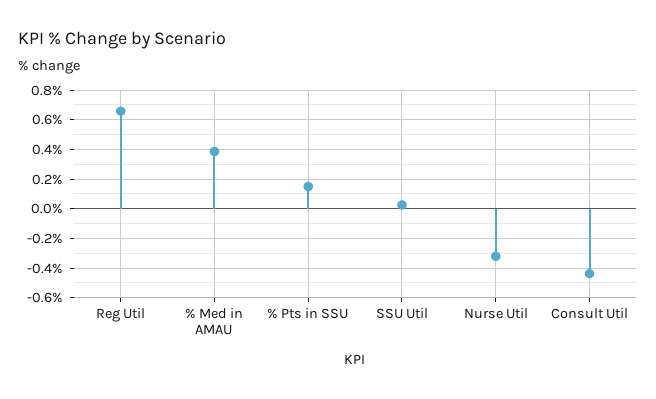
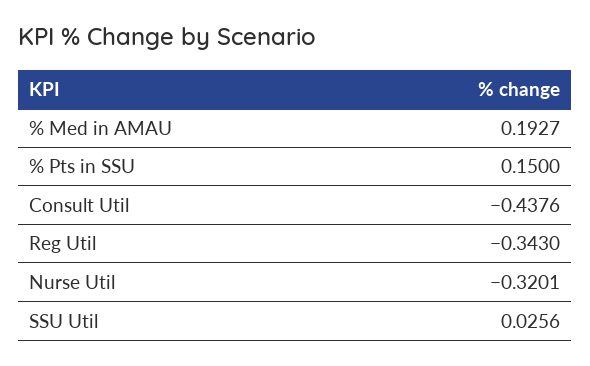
  {
-   "Reg Util": 0.65,
+   "Reg Util": -0.343,
-   "% Med in AMAU": 0.4,
+   "% Med in AMAU": 0.1927,
    "% Pts in SSU": 0.15,
    "SSU Util": 0.0256,
    "Nurse Util": -0.3201,
    "Consult Util": -0.4376
  }

